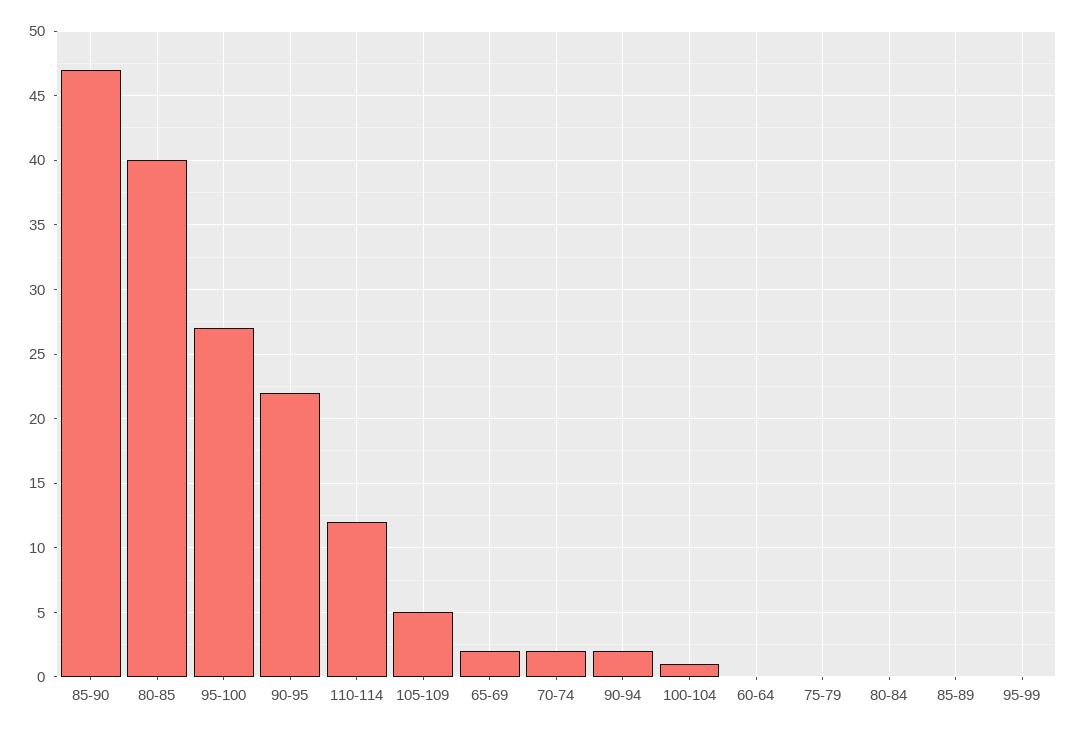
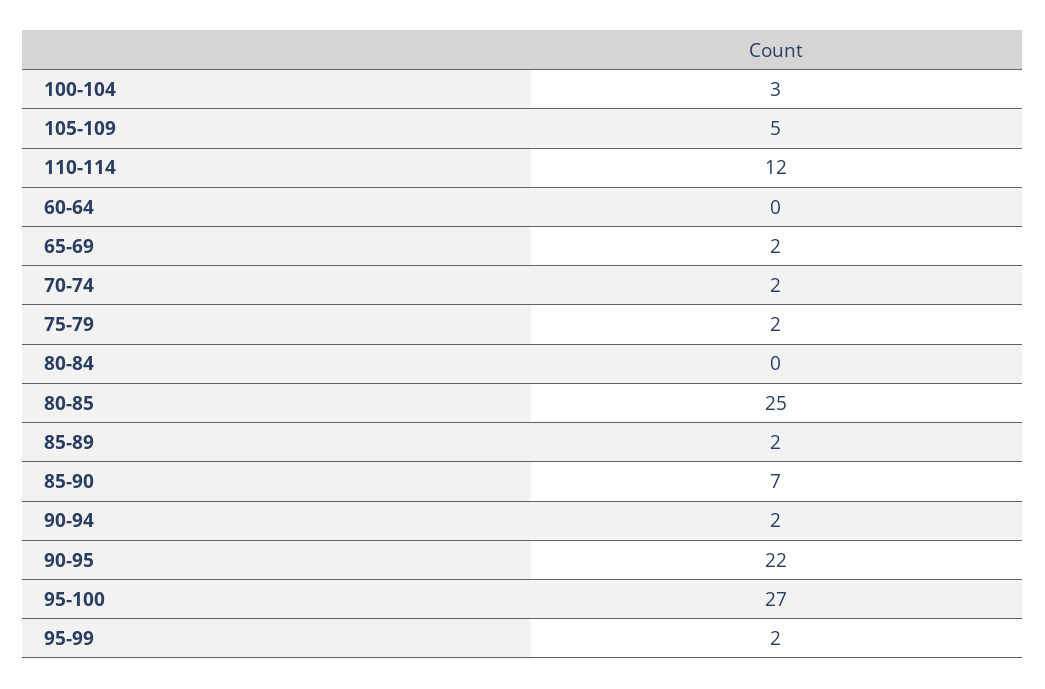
  {
-   "85-90": 47,
+   "85-90": 7,
-   "80-85": 40,
+   "80-85": 25,
    "95-100": 27,
    "90-95": 22,
    "110-114": 12,
    "105-109": 5,
    "65-69": 2,
    "70-74": 2,
    "90-94": 2,
-   "100-104": 1,
+   "100-104": 3,
    "60-64": 0,
-   "75-79": 0,
+   "75-79": 2,
    "80-84": 0,
-   "85-89": 0,
+   "85-89": 2,
-   "95-99": 0
+   "95-99": 2
  }

